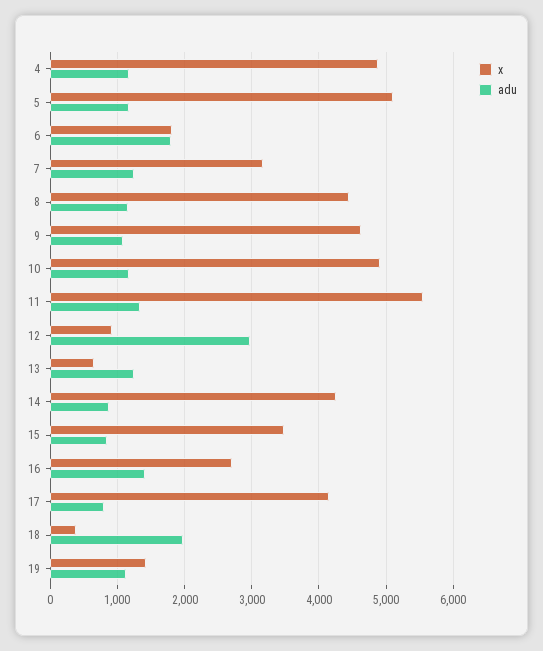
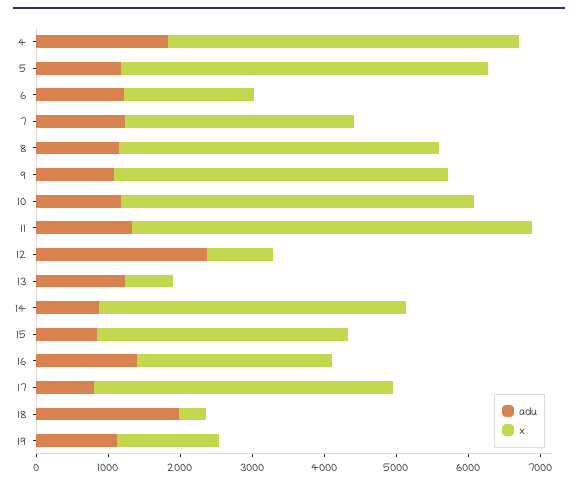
  {
    "x": {
      "4": 4900,
      "5": 5100,
      "6": 1800,
      "7": 3200,
      "8": 4400,
      "9": 4600,
      "10": 4900,
      "11": 5600,
      "12": 900,
      "13": 700,
      "14": 4300,
      "15": 3500,
      "16": 2700,
      "17": 4200,
      "18": 400,
      "19": 1400
    },
    "adu": {
-     "4": 1200,
+     "4": 1800,
      "5": 1200,
-     "6": 1800,
+     "6": 1200,
      "7": 1200,
      "8": 1200,
      "9": 1100,
      "10": 1200,
      "11": 1300,
-     "12": 3000,
+     "12": 2400,
      "13": 1200,
      "14": 900,
      "15": 800,
      "16": 1400,
      "17": 800,
      "18": 2000,
      "19": 1100
    }
  }

